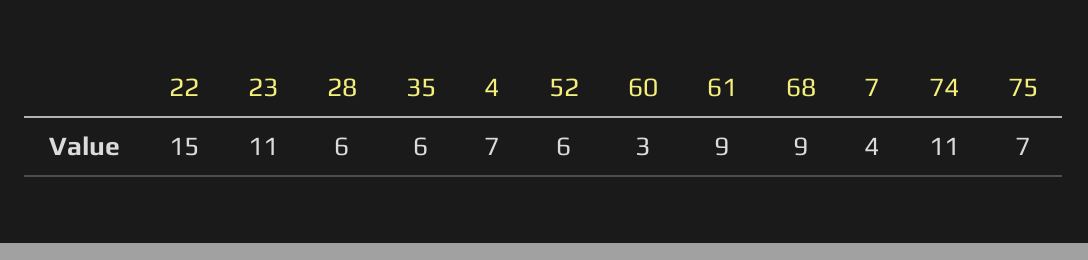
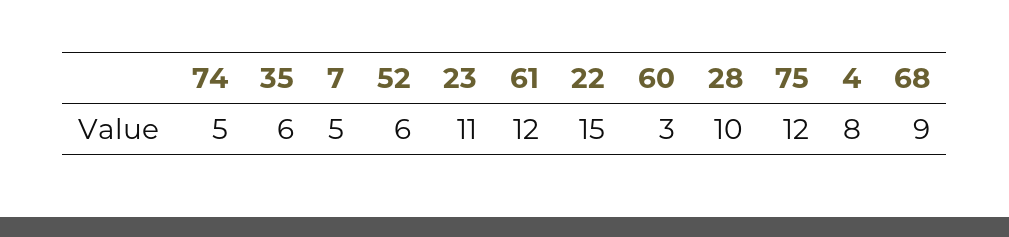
  {
    "22": 15,
    "23": 11,
-   "28": 6,
+   "28": 10,
    "35": 6,
-   "4": 7,
+   "4": 8,
    "52": 6,
    "60": 3,
-   "61": 9,
+   "61": 12,
    "68": 9,
-   "7": 4,
+   "7": 5,
-   "74": 11,
+   "74": 5,
-   "75": 7
+   "75": 12
  }

